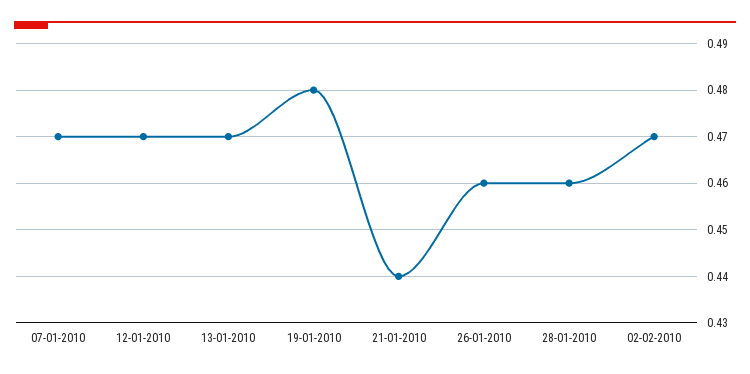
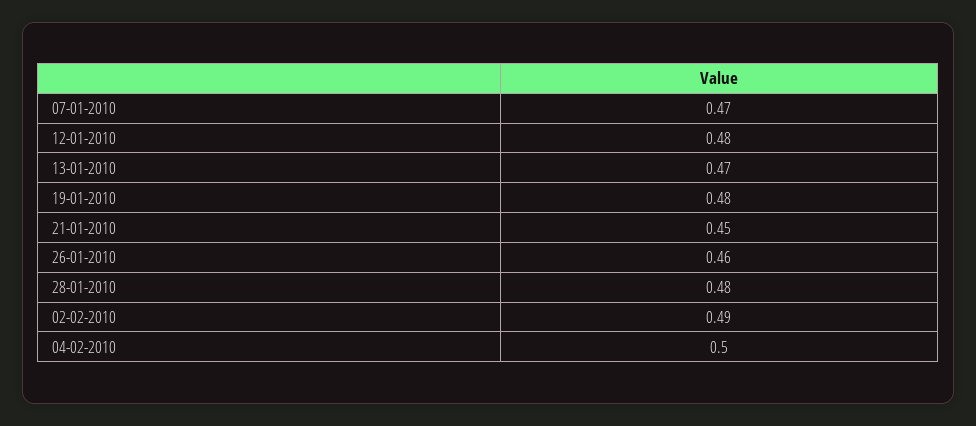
  {
    "07-01-2010": 0.47,
-   "12-01-2010": 0.47,
+   "12-01-2010": 0.48,
    "13-01-2010": 0.47,
    "19-01-2010": 0.48,
-   "21-01-2010": 0.44,
+   "21-01-2010": 0.45,
    "26-01-2010": 0.46,
-   "28-01-2010": 0.46,
+   "28-01-2010": 0.48,
-   "02-02-2010": 0.47
+   "02-02-2010": 0.49,
+   "04-02-2010": 0.5
  }

